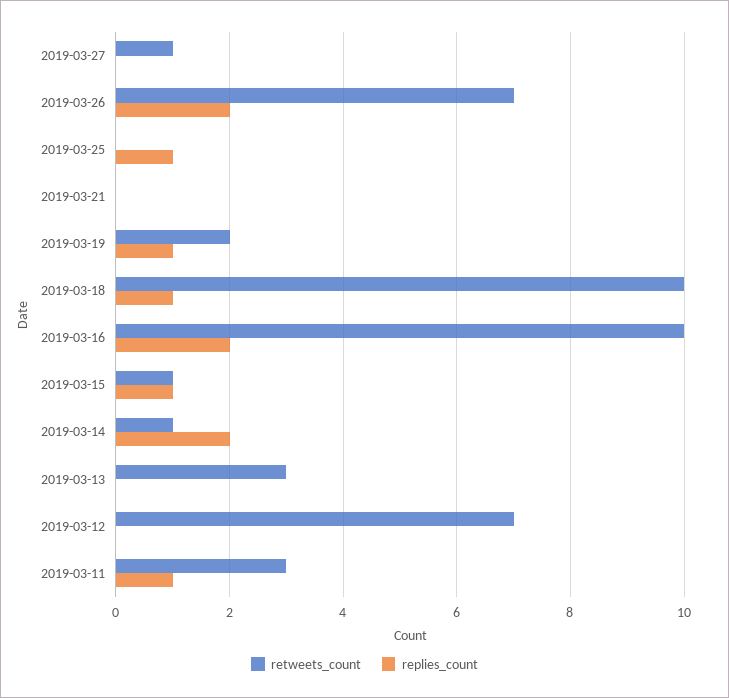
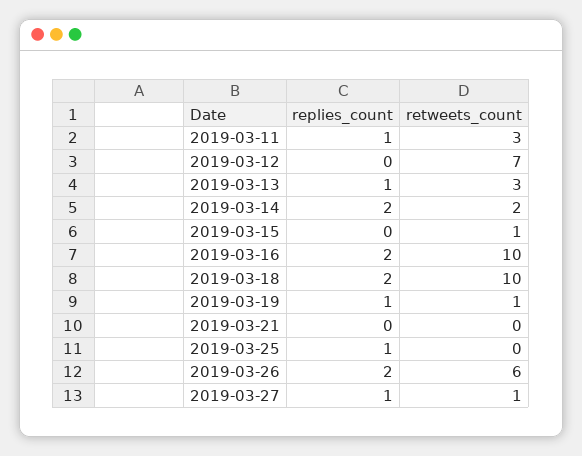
  {
    "retweets_count": {
      "2019-03-27": 1,
-     "2019-03-26": 7,
+     "2019-03-26": 6,
      "2019-03-25": 0,
      "2019-03-21": 0,
-     "2019-03-19": 2,
+     "2019-03-19": 1,
      "2019-03-18": 10,
      "2019-03-16": 10,
      "2019-03-15": 1,
-     "2019-03-14": 1,
+     "2019-03-14": 2,
      "2019-03-13": 3,
      "2019-03-12": 7,
      "2019-03-11": 3
    },
    "replies_count": {
-     "2019-03-27": 0,
+     "2019-03-27": 1,
      "2019-03-26": 2,
      "2019-03-25": 1,
      "2019-03-21": 0,
      "2019-03-19": 1,
-     "2019-03-18": 1,
+     "2019-03-18": 2,
      "2019-03-16": 2,
-     "2019-03-15": 1,
+     "2019-03-15": 0,
      "2019-03-14": 2,
-     "2019-03-13": 0,
+     "2019-03-13": 1,
      "2019-03-12": 0,
      "2019-03-11": 1
    }
  }

